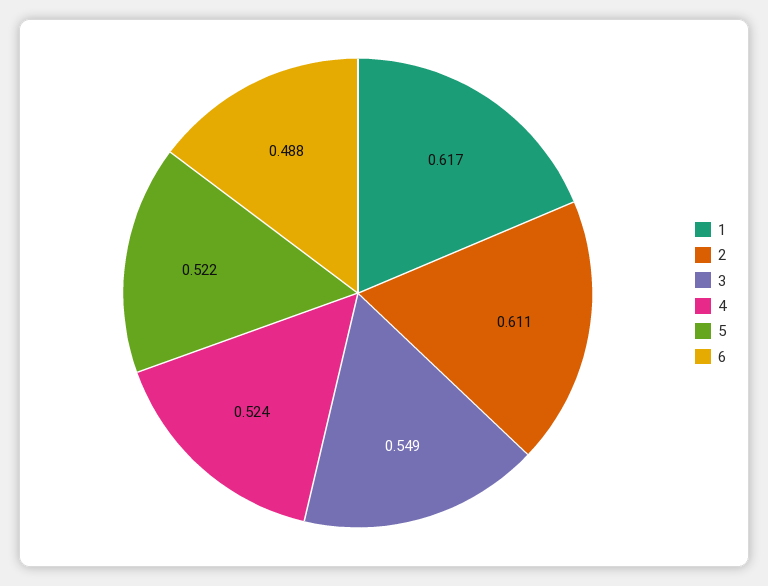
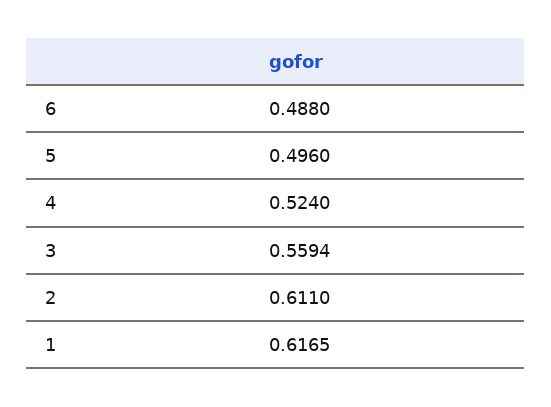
  {
    "1": 0.6165,
    "2": 0.611,
-   "3": 0.549,
+   "3": 0.5594,
    "4": 0.524,
-   "5": 0.522,
+   "5": 0.496,
    "6": 0.488
  }

